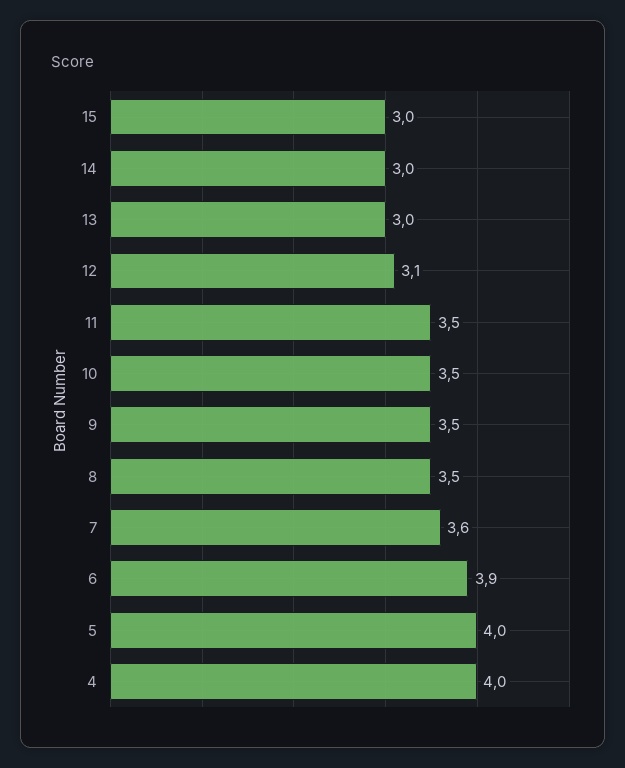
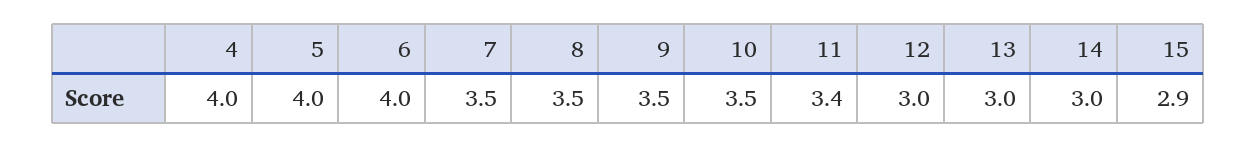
  {
-   "15": 3,
+   "15": 2.9,
    "14": 3,
    "13": 3,
-   "12": 3.1,
+   "12": 3,
-   "11": 3.5,
+   "11": 3.4,
    "10": 3.5,
    "9": 3.5,
    "8": 3.5,
-   "7": 3.6,
+   "7": 3.5,
-   "6": 3.9,
+   "6": 4,
    "5": 4,
    "4": 4
  }

